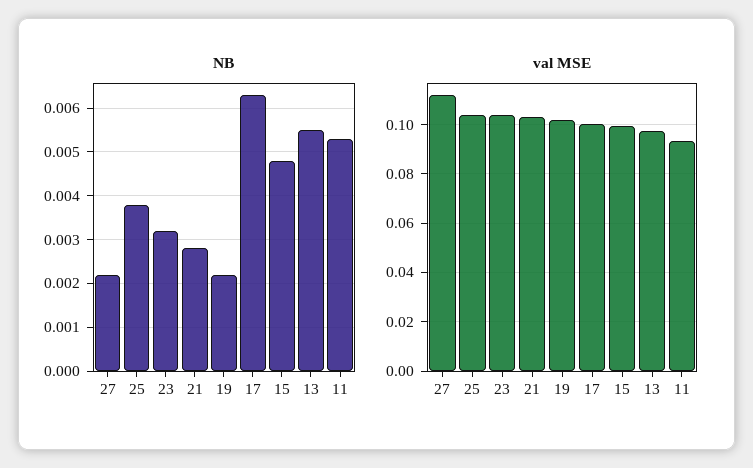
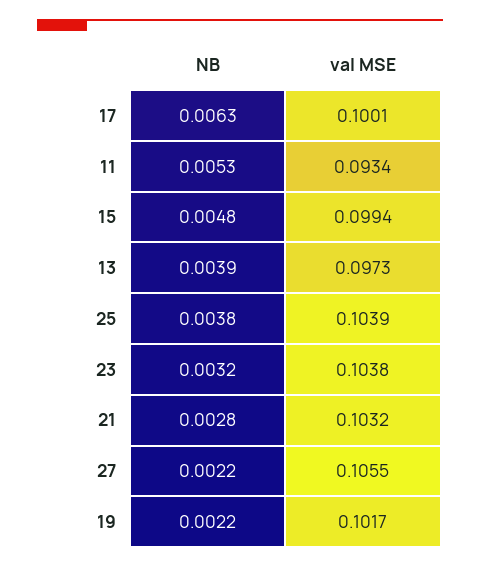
  {
    "NB": {
      "27": 0.0022,
      "25": 0.0038,
      "23": 0.0032,
      "21": 0.0028,
      "19": 0.0022,
      "17": 0.0063,
      "15": 0.0048,
-     "13": 0.0055,
+     "13": 0.0039,
      "11": 0.0053
    },
    "val MSE": {
-     "27": 0.1125,
+     "27": 0.1055,
      "25": 0.1039,
      "23": 0.1038,
      "21": 0.1032,
      "19": 0.1017,
      "17": 0.1001,
      "15": 0.0994,
      "13": 0.0973,
      "11": 0.0934
    }
  }

